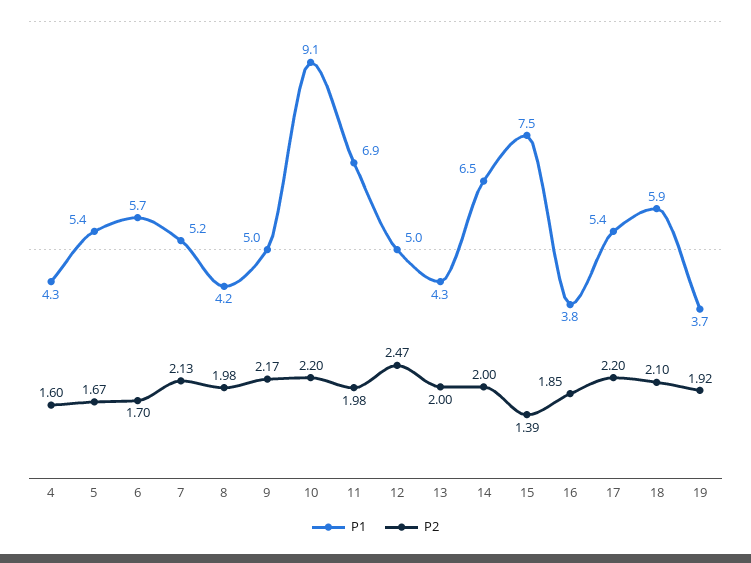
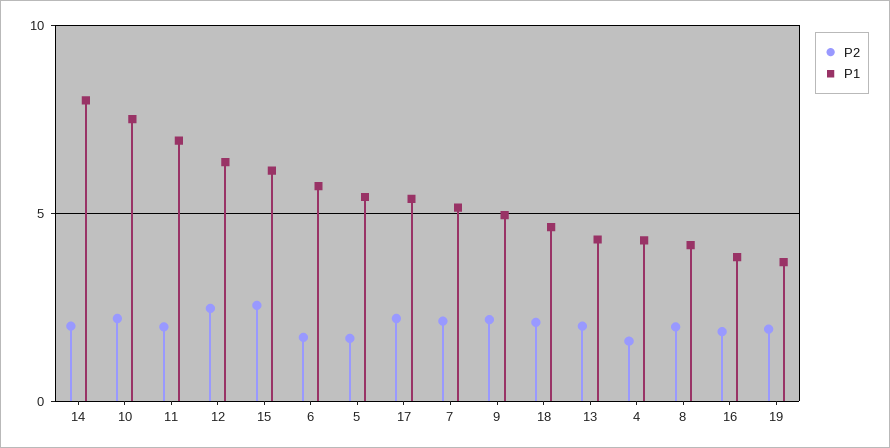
  {
    "P1": {
      "4": 4.3,
      "5": 5.4,
      "6": 5.7,
      "7": 5.2,
      "8": 4.2,
      "9": 5,
-     "10": 9.1,
+     "10": 7.5,
      "11": 6.9,
-     "12": 5,
+     "12": 6.5,
      "13": 4.3,
-     "14": 6.5,
+     "14": 8,
-     "15": 7.5,
+     "15": 6,
      "16": 3.8,
      "17": 5.4,
-     "18": 5.9,
+     "18": 4.5,
      "19": 3.7
    },
    "P2": {
      "4": 1.6,
      "5": 1.67,
      "6": 1.7,
      "7": 2.13,
      "8": 1.98,
      "9": 2.17,
      "10": 2.2,
      "11": 1.98,
      "12": 2.47,
      "13": 2,
      "14": 2,
-     "15": 1.39,
+     "15": 2.5,
      "16": 1.85,
      "17": 2.2,
      "18": 2.1,
      "19": 1.92
    }
  }

